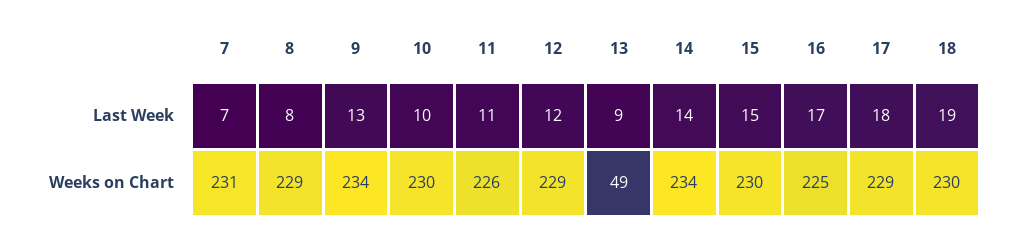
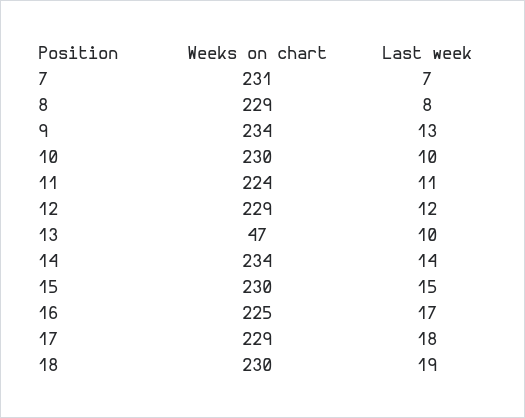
  {
    "7": {
      "Last Week": 7,
      "Weeks on Chart": 231
    },
    "8": {
      "Last Week": 8,
      "Weeks on Chart": 229
    },
    "9": {
      "Last Week": 13,
      "Weeks on Chart": 234
    },
    "10": {
      "Last Week": 10,
      "Weeks on Chart": 230
    },
    "11": {
      "Last Week": 11,
-     "Weeks on Chart": 226
+     "Weeks on Chart": 224
    },
    "12": {
      "Last Week": 12,
      "Weeks on Chart": 229
    },
    "13": {
-     "Last Week": 9,
+     "Last Week": 10,
-     "Weeks on Chart": 49
+     "Weeks on Chart": 47
    },
    "14": {
      "Last Week": 14,
      "Weeks on Chart": 234
    },
    "15": {
      "Last Week": 15,
      "Weeks on Chart": 230
    },
    "16": {
      "Last Week": 17,
      "Weeks on Chart": 225
    },
    "17": {
      "Last Week": 18,
      "Weeks on Chart": 229
    },
    "18": {
      "Last Week": 19,
      "Weeks on Chart": 230
    }
  }

